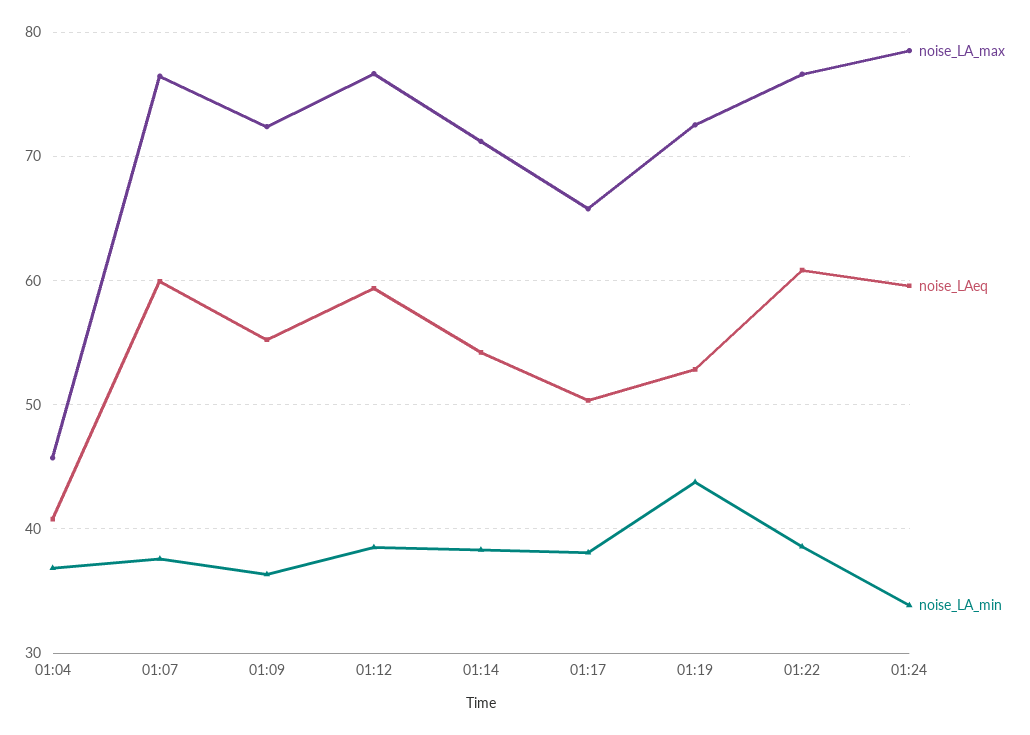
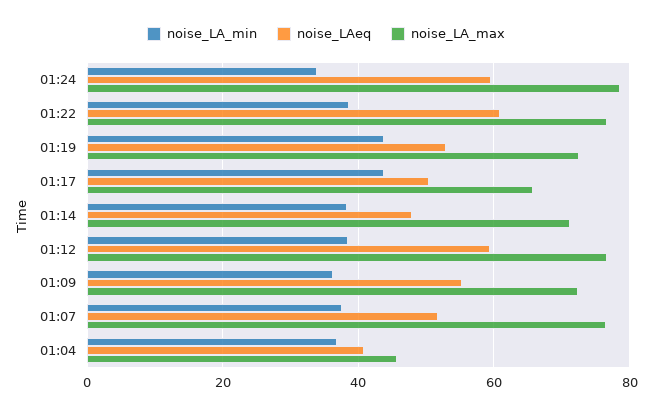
  {
    "noise_LA_max": {
      "01:04": 46,
      "01:07": 76,
      "01:09": 72,
      "01:12": 77,
      "01:14": 71,
      "01:17": 66,
      "01:19": 73,
      "01:22": 77,
      "01:24": 79
    },
    "noise_LAeq": {
      "01:04": 41,
-     "01:07": 60,
+     "01:07": 52,
      "01:09": 55,
      "01:12": 59,
-     "01:14": 54,
+     "01:14": 48,
      "01:17": 50,
      "01:19": 53,
      "01:22": 61,
      "01:24": 60
    },
    "noise_LA_min": {
      "01:04": 37,
      "01:07": 38,
      "01:09": 36,
      "01:12": 39,
      "01:14": 38,
-     "01:17": 38,
+     "01:17": 44,
      "01:19": 44,
      "01:22": 39,
      "01:24": 34
    }
  }

